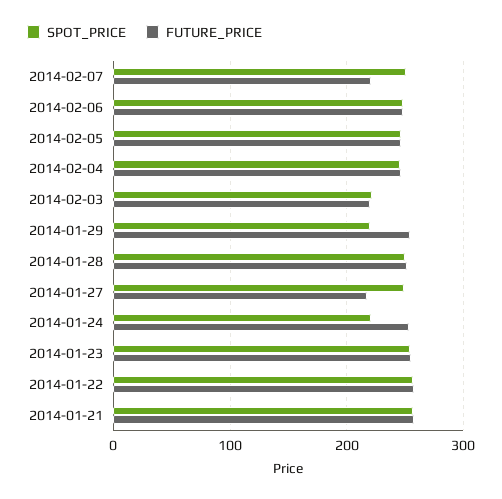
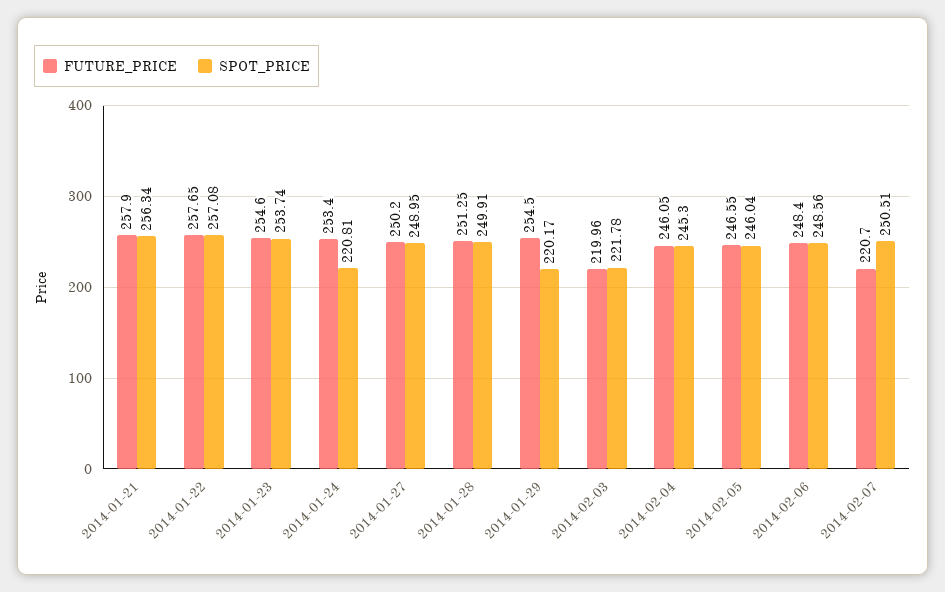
  {
    "SPOT_PRICE": {
      "2014-02-07": 250.51,
      "2014-02-06": 248.56,
      "2014-02-05": 246.04,
      "2014-02-04": 245.3,
      "2014-02-03": 221.78,
      "2014-01-29": 220.17,
      "2014-01-28": 249.91,
      "2014-01-27": 248.95,
      "2014-01-24": 220.81,
      "2014-01-23": 253.74,
      "2014-01-22": 257.08,
      "2014-01-21": 256.34
    },
    "FUTURE_PRICE": {
      "2014-02-07": 220.7,
      "2014-02-06": 248.4,
      "2014-02-05": 246.55,
      "2014-02-04": 246.05,
      "2014-02-03": 219.96,
      "2014-01-29": 254.5,
      "2014-01-28": 251.25,
-     "2014-01-27": 220,
+     "2014-01-27": 250.2,
      "2014-01-24": 253.4,
      "2014-01-23": 254.6,
      "2014-01-22": 257.65,
      "2014-01-21": 257.9
    }
  }

